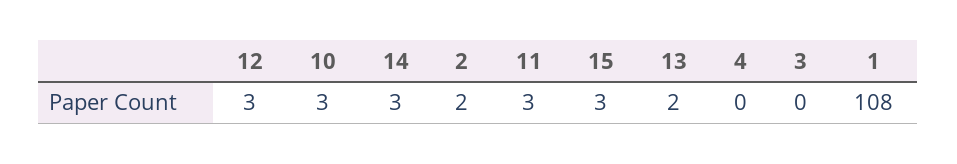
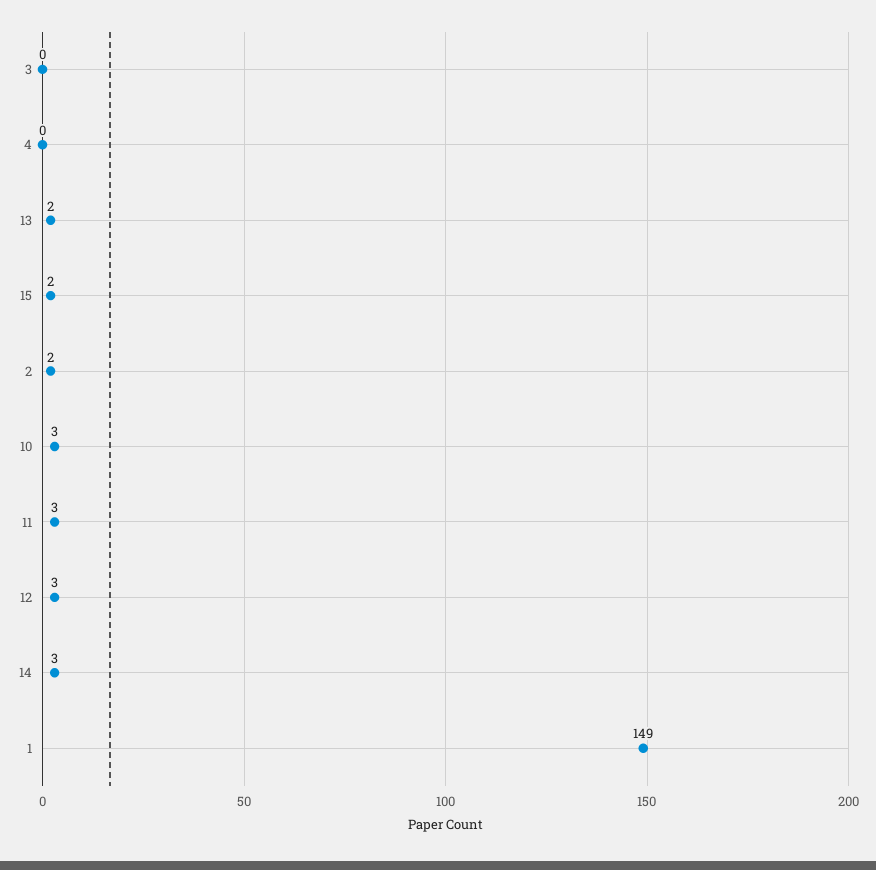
  {
    "12": 3,
    "10": 3,
    "14": 3,
    "2": 2,
    "11": 3,
-   "15": 3,
+   "15": 2,
    "13": 2,
    "4": 0,
    "3": 0,
-   "1": 108
+   "1": 149
  }

